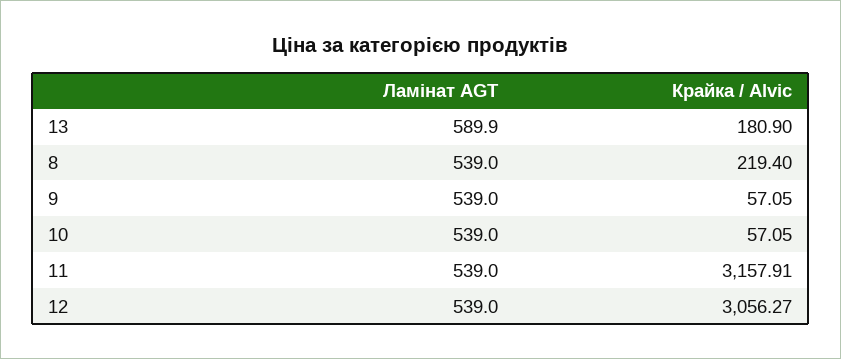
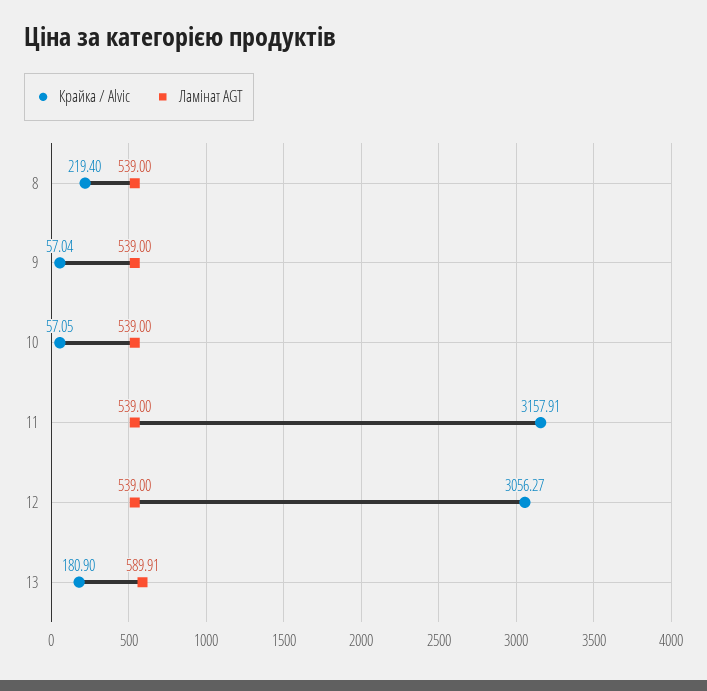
  {
    "Ламінат AGT": {
-     "13": 589.9,
+     "13": 589.91,
      "8": 539,
      "9": 539,
      "10": 539,
      "11": 539,
      "12": 539
    },
    "Крайка / Alvic": {
      "13": 180.9,
      "8": 219.4,
-     "9": 57.05,
+     "9": 57.04,
      "10": 57.05,
      "11": 3157.91,
      "12": 3056.27
    }
  }

